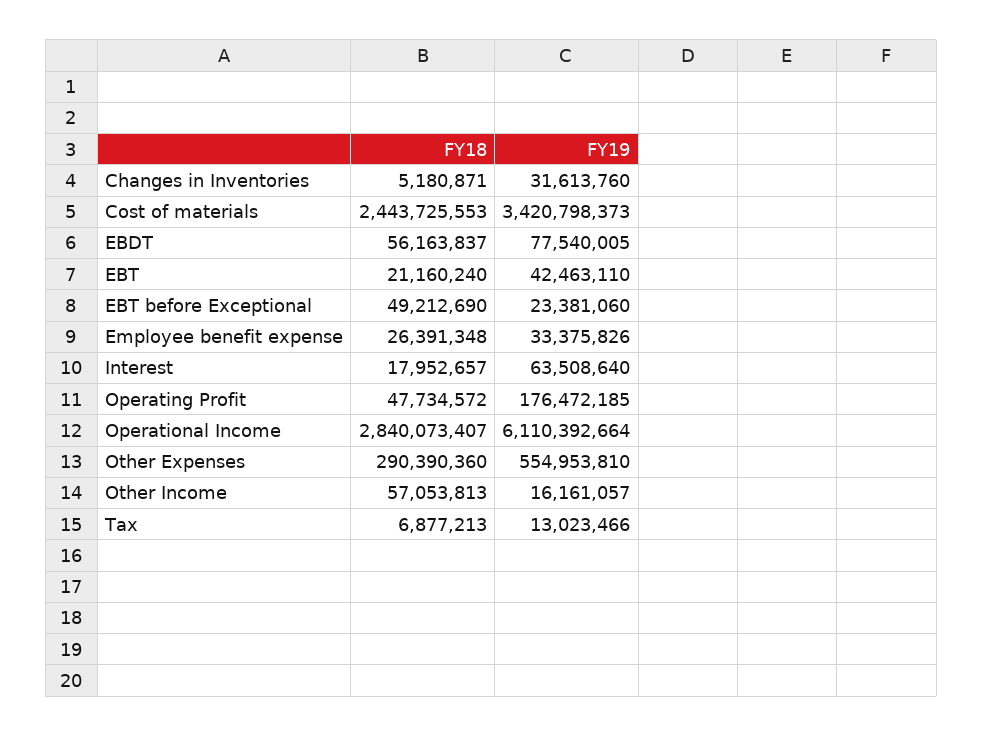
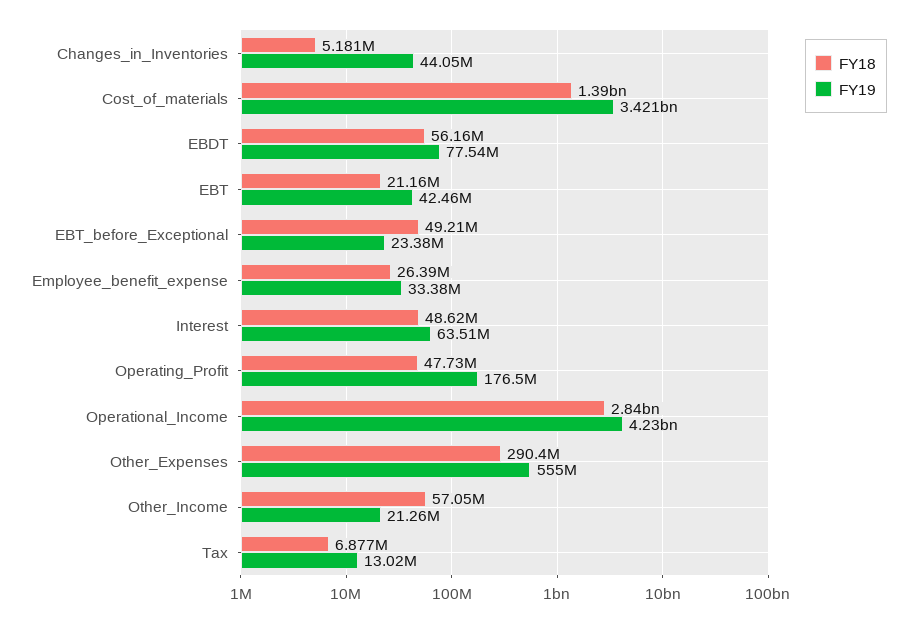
  {
    "FY18": {
      "Changes in Inventories": 5180871,
-     "Cost of materials": 2443725553,
+     "Cost of materials": 1390000000,
      "EBDT": 56163837,
      "EBT": 21160240,
      "EBT before Exceptional": 49212690,
      "Employee benefit expense": 26391348,
-     "Interest": 17952657,
+     "Interest": 48620000,
      "Operating Profit": 47734572,
      "Operational Income": 2840073407,
      "Other Expenses": 290390360,
      "Other Income": 57053813,
      "Tax": 6877213
    },
    "FY19": {
-     "Changes in Inventories": 31613760,
+     "Changes in Inventories": 44050000,
      "Cost of materials": 3420798373,
      "EBDT": 77540005,
      "EBT": 42463110,
      "EBT before Exceptional": 23381060,
      "Employee benefit expense": 33375826,
      "Interest": 63508640,
      "Operating Profit": 176472185,
-     "Operational Income": 6110392664,
+     "Operational Income": 4230000000,
      "Other Expenses": 554953810,
-     "Other Income": 16161057,
+     "Other Income": 21260000,
      "Tax": 13023466
    }
  }

